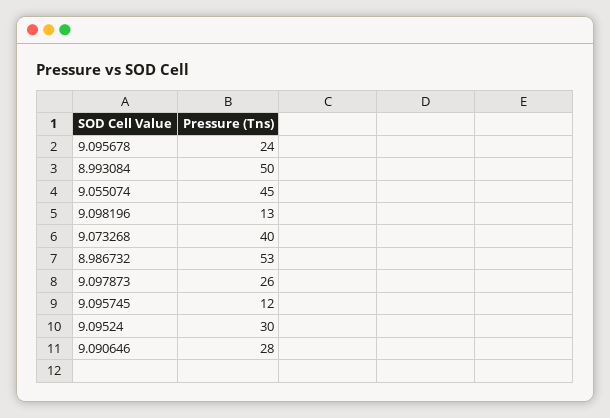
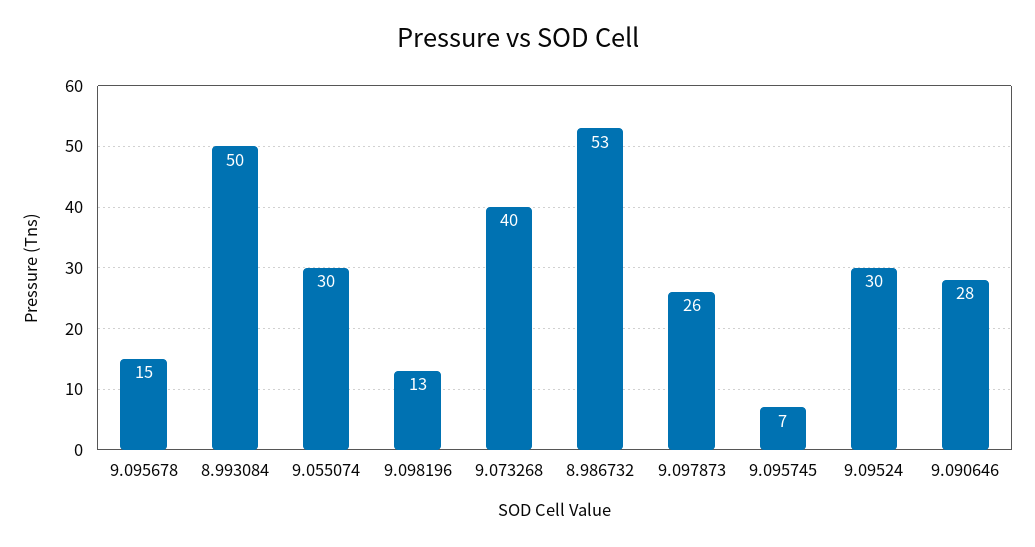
  {
-   "9.095678": 24,
+   "9.095678": 15,
    "8.993084": 50,
-   "9.055074": 45,
+   "9.055074": 30,
    "9.098196": 13,
    "9.073268": 40,
    "8.986732": 53,
    "9.097873": 26,
-   "9.095745": 12,
+   "9.095745": 7,
    "9.09524": 30,
    "9.090646": 28
  }

